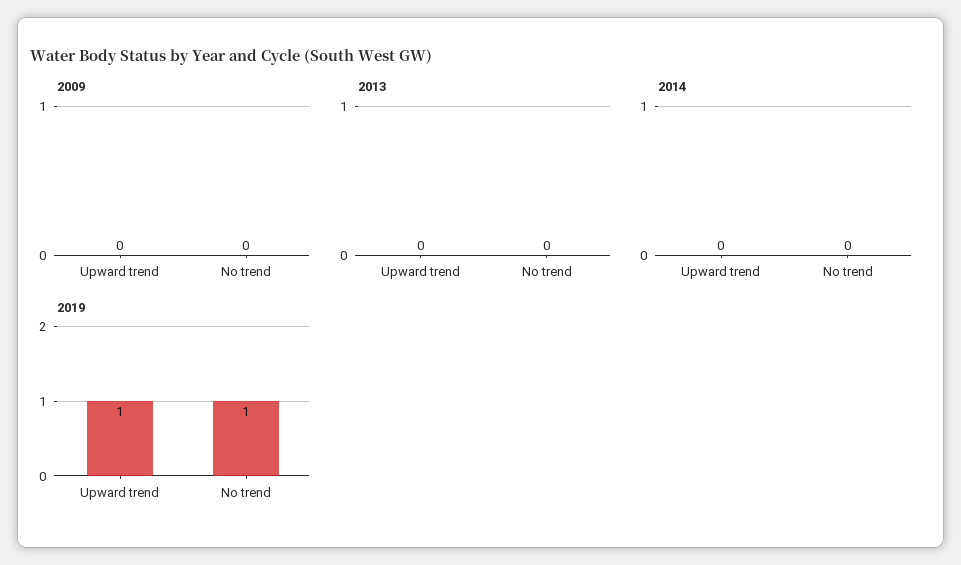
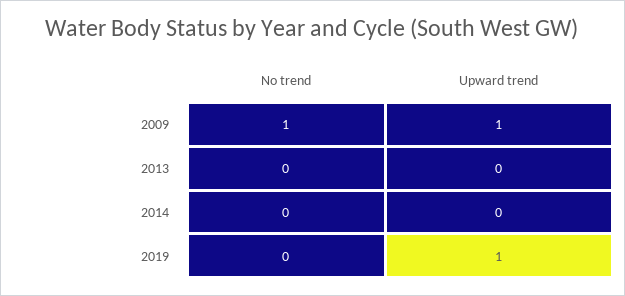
  {
    "2009": {
-     "Upward trend": 0,
+     "Upward trend": 1,
-     "No trend": 0
+     "No trend": 1
    },
    "2013": {
      "Upward trend": 0,
      "No trend": 0
    },
    "2014": {
      "Upward trend": 0,
      "No trend": 0
    },
    "2019": {
      "Upward trend": 1,
-     "No trend": 1
+     "No trend": 0
    }
  }

